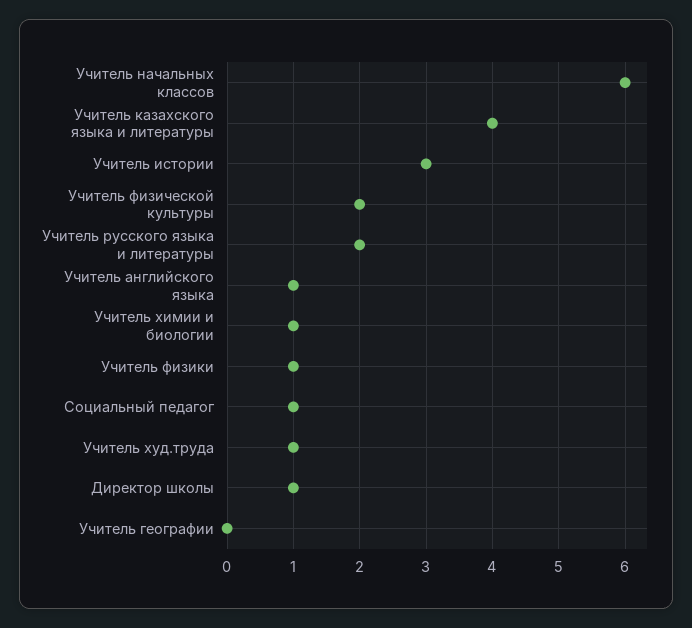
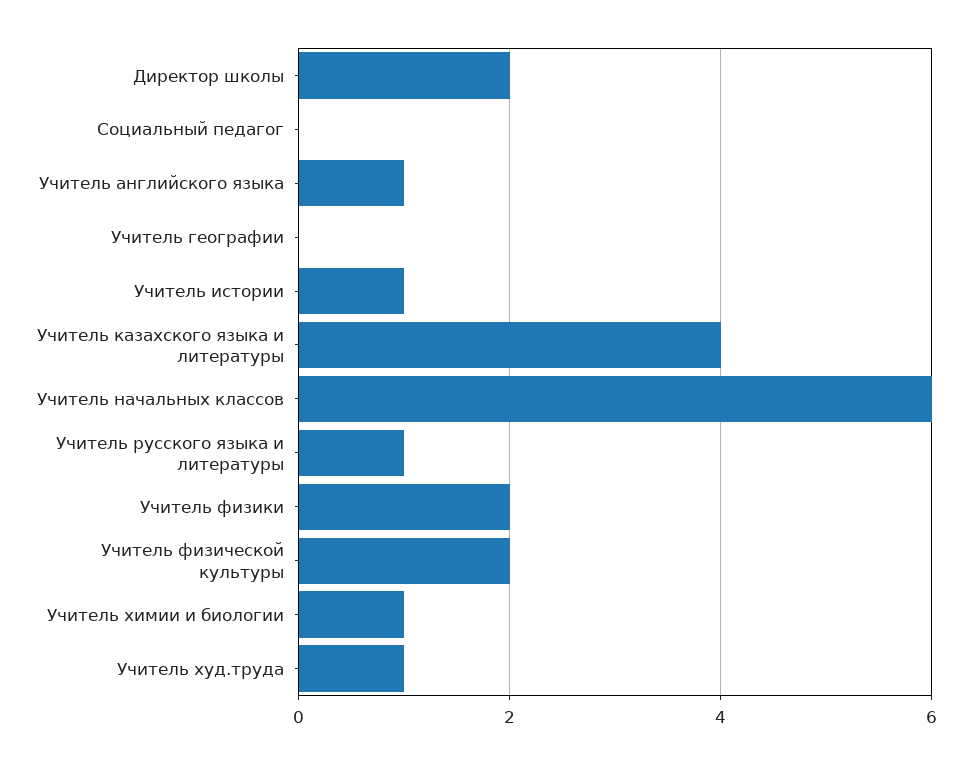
  {
    "Учитель начальных классов": 6,
    "Учитель казахского языка и литературы": 4,
-   "Учитель истории": 3,
+   "Учитель истории": 1,
    "Учитель физической культуры": 2,
-   "Учитель русского языка и литературы": 2,
+   "Учитель русского языка и литературы": 1,
    "Учитель английского языка": 1,
    "Учитель химии и биологии": 1,
-   "Учитель физики": 1,
+   "Учитель физики": 2,
-   "Социальный педагог": 1,
+   "Социальный педагог": 0,
    "Учитель худ.труда": 1,
-   "Директор школы": 1,
+   "Директор школы": 2,
    "Учитель географии": 0
  }

